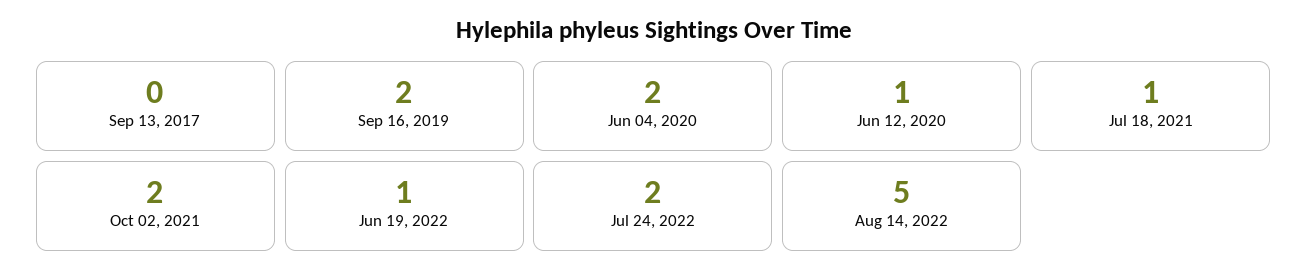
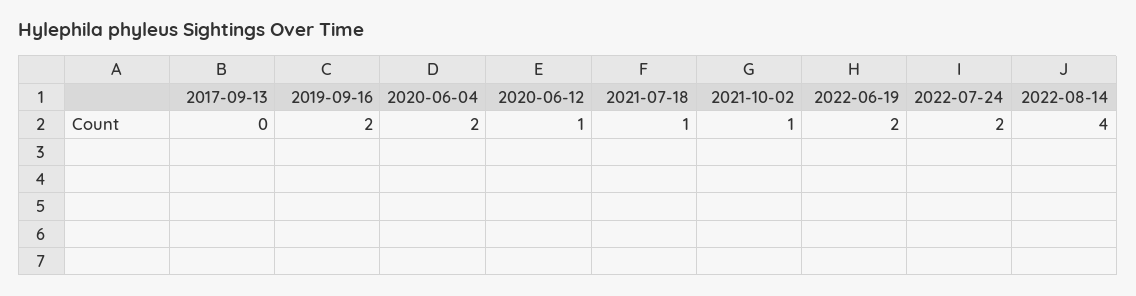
  {
    "Sep 13, 2017": 0,
    "Sep 16, 2019": 2,
    "Jun 04, 2020": 2,
    "Jun 12, 2020": 1,
    "Jul 18, 2021": 1,
-   "Oct 02, 2021": 2,
+   "Oct 02, 2021": 1,
-   "Jun 19, 2022": 1,
+   "Jun 19, 2022": 2,
    "Jul 24, 2022": 2,
-   "Aug 14, 2022": 5
+   "Aug 14, 2022": 4
  }

